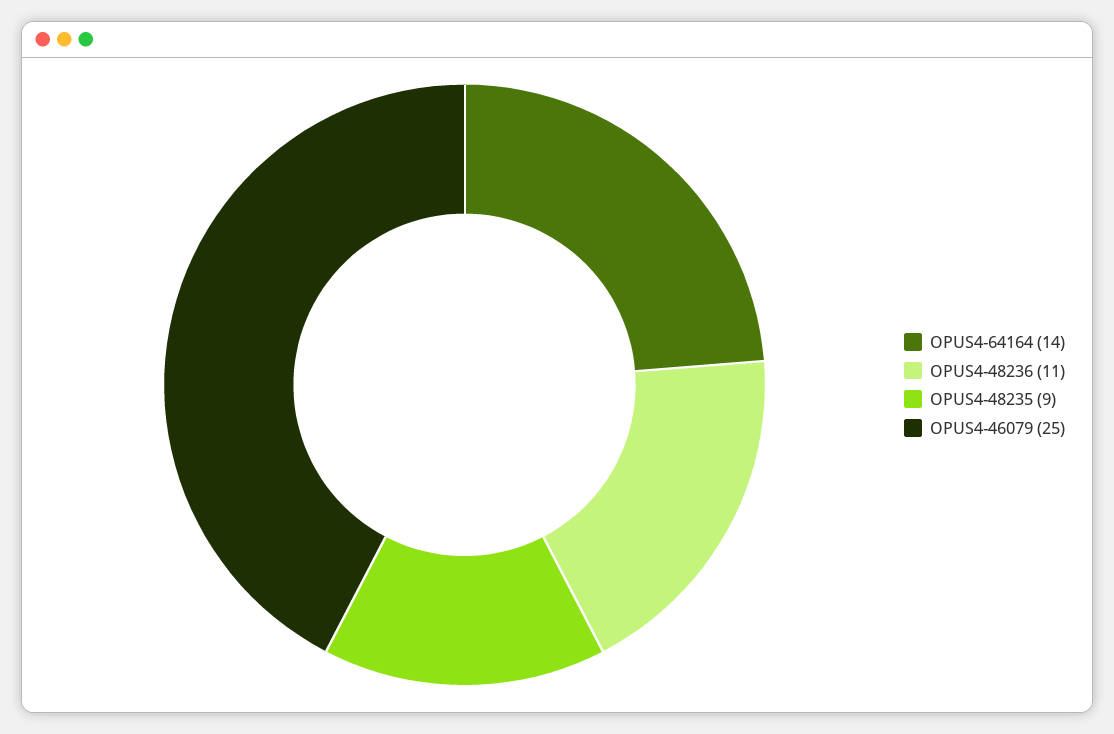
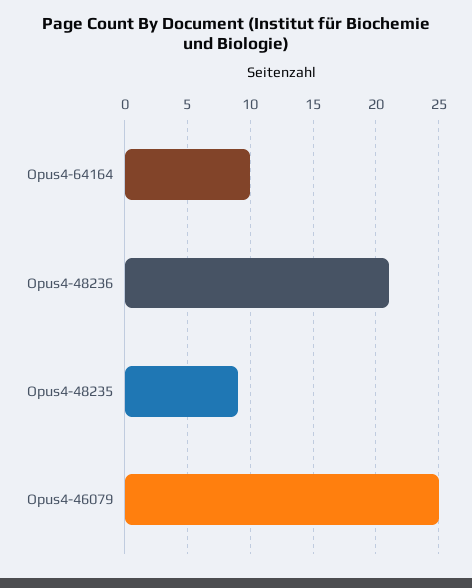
  {
-   "OPUS4-64164": 14,
+   "OPUS4-64164": 10,
-   "OPUS4-48236": 11,
+   "OPUS4-48236": 21,
    "OPUS4-48235": 9,
    "OPUS4-46079": 25
  }

